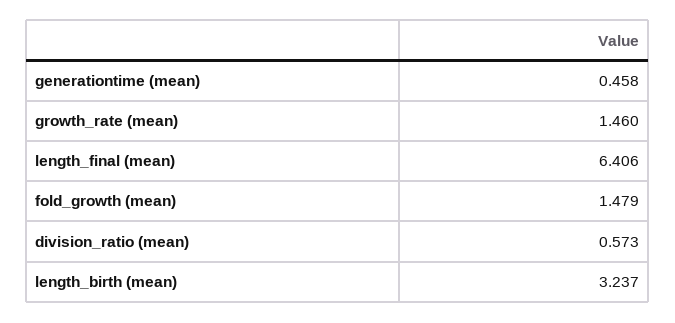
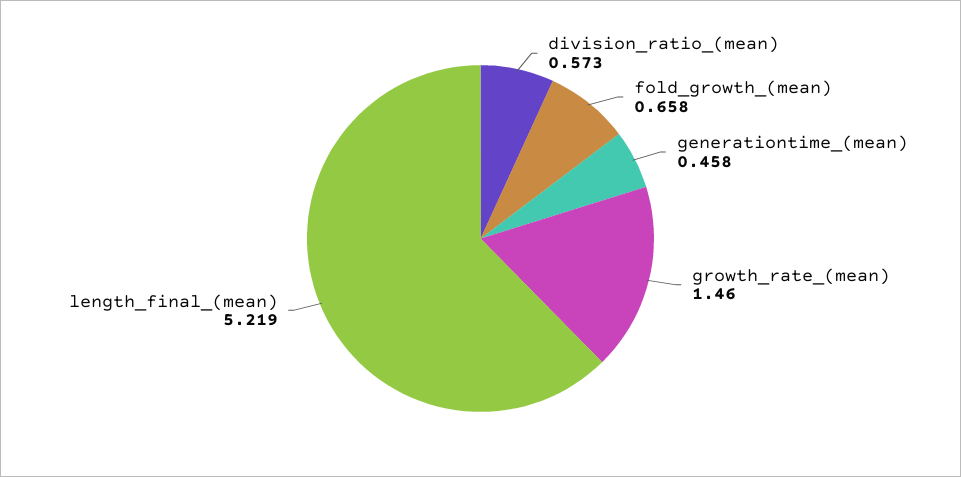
  {
    "generationtime (mean)": 0.458,
    "growth_rate (mean)": 1.46,
-   "length_final (mean)": 6.406,
+   "length_final (mean)": 5.219,
-   "fold_growth (mean)": 1.479,
+   "fold_growth (mean)": 0.658,
-   "division_ratio (mean)": 0.573,
+   "division_ratio (mean)": 0.573
-   "length_birth (mean)": 3.237
  }

